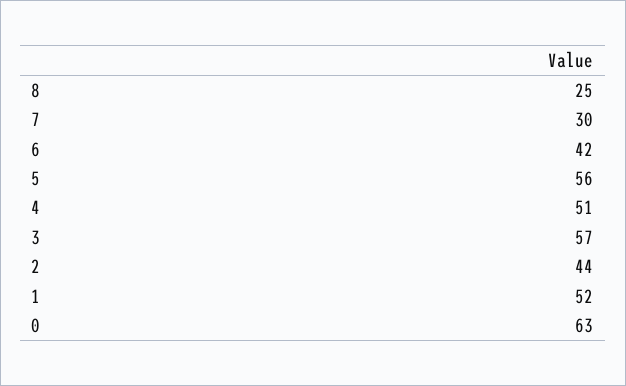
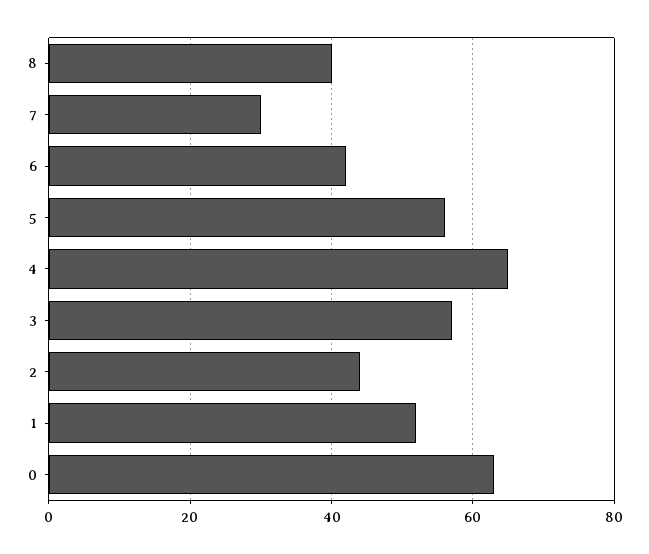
  {
-   "8": 25,
+   "8": 40,
    "7": 30,
    "6": 42,
    "5": 56,
-   "4": 51,
+   "4": 65,
    "3": 57,
    "2": 44,
    "1": 52,
    "0": 63
  }

